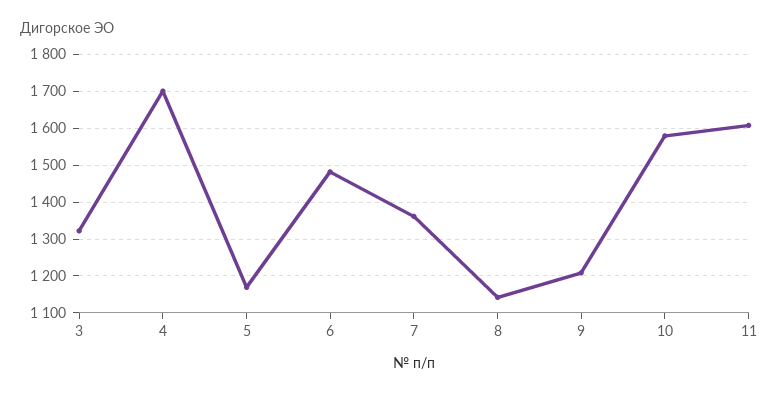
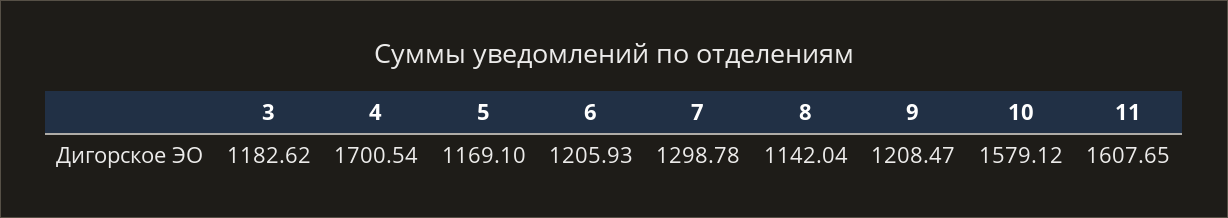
  {
-   "3": 1320,
+   "3": 1182.62,
    "4": 1700.54,
    "5": 1169.1,
-   "6": 1480,
+   "6": 1205.93,
-   "7": 1360,
+   "7": 1298.78,
    "8": 1142.04,
    "9": 1208.47,
    "10": 1579.12,
    "11": 1607.65
  }

